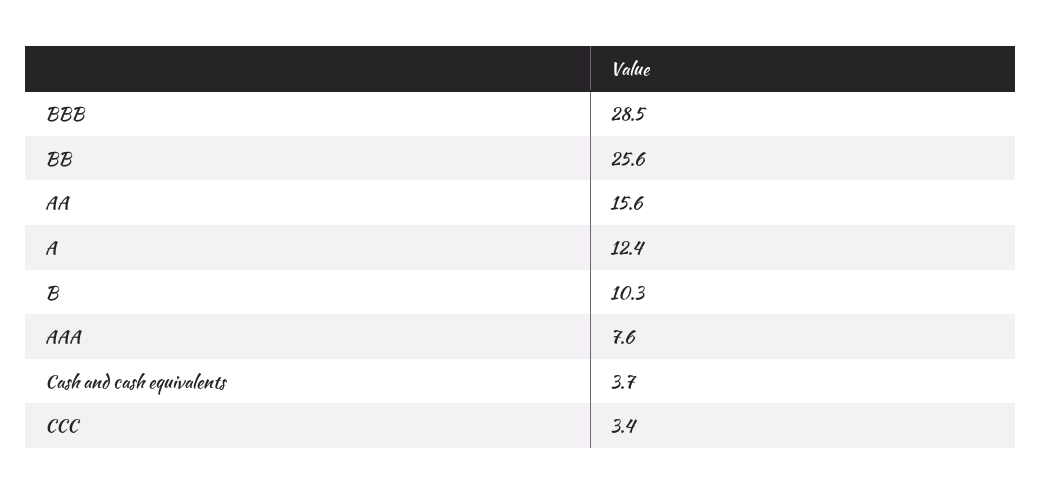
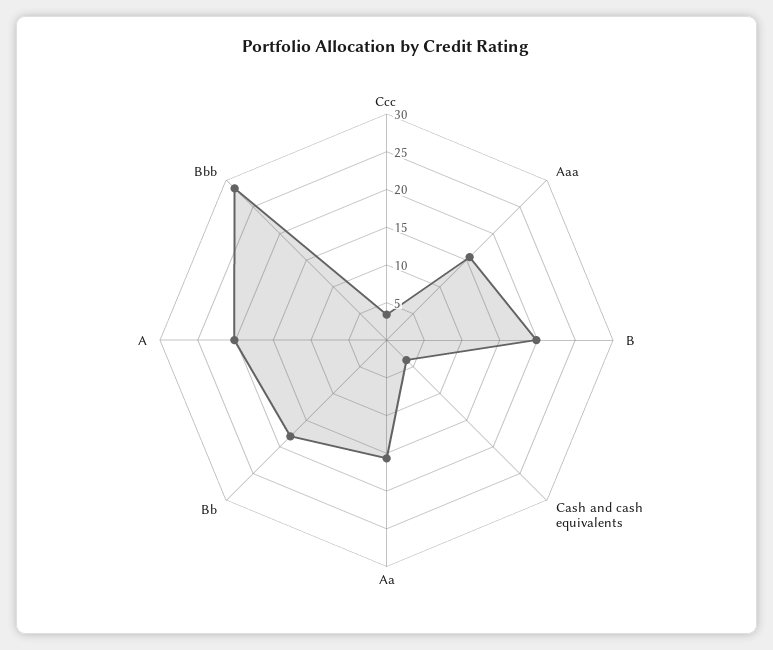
  {
    "BBB": 28.5,
-   "BB": 25.6,
+   "BB": 17.5,
    "AA": 15.6,
-   "A": 12.4,
+   "A": 20,
-   "B": 10.3,
+   "B": 20,
-   "AAA": 7.6,
+   "AAA": 15,
    "Cash and cash equivalents": 3.7,
    "CCC": 3.4
  }

